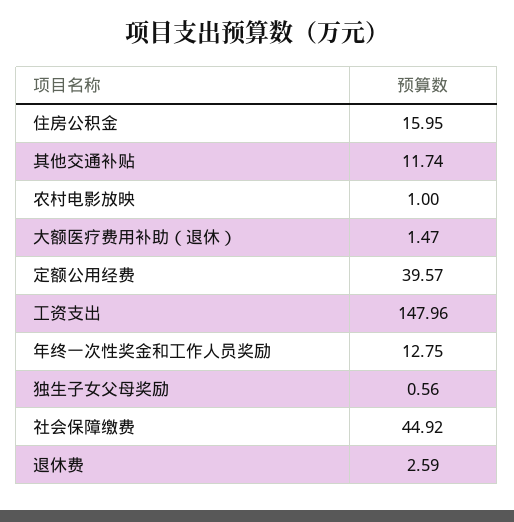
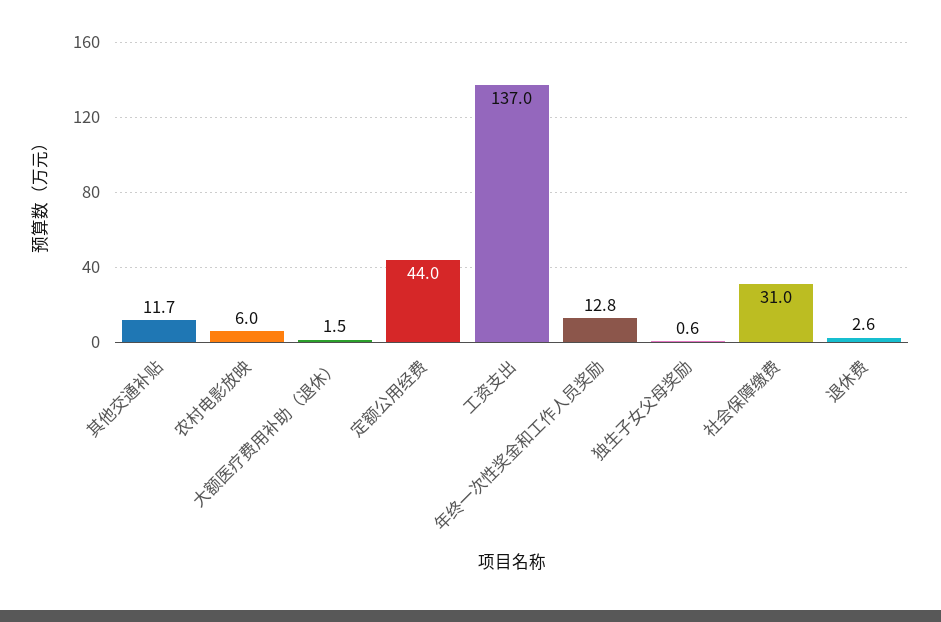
  {
-   "住房公积金": 15.95,
    "其他交通补贴": 11.74,
-   "农村电影放映": 1,
+   "农村电影放映": 6,
    "大额医疗费用补助（退休）": 1.47,
-   "定额公用经费": 39.57,
+   "定额公用经费": 44,
-   "工资支出": 147.96,
+   "工资支出": 137,
    "年终一次性奖金和工作人员奖励": 12.75,
    "独生子女父母奖励": 0.56,
-   "社会保障缴费": 44.92,
+   "社会保障缴费": 31,
    "退休费": 2.59
  }

